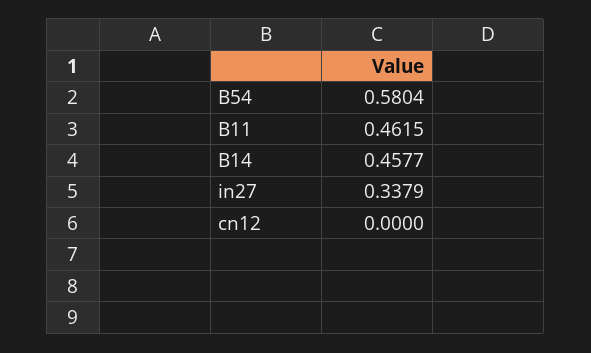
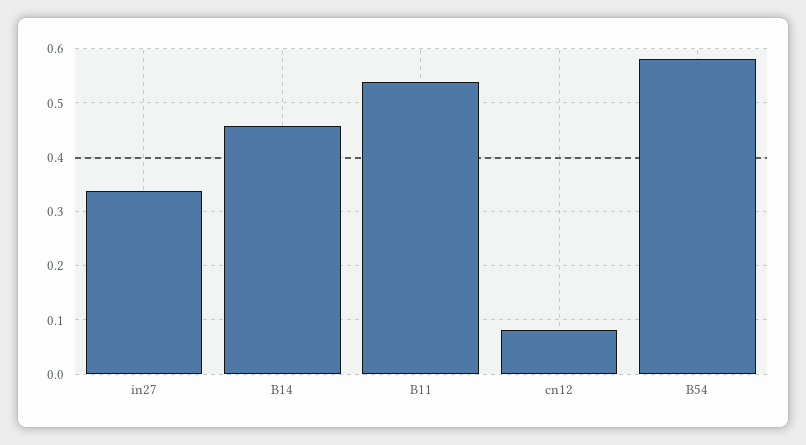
  {
    "B54": 0.5804,
-   "B11": 0.4615,
+   "B11": 0.54,
    "B14": 0.4577,
    "in27": 0.3379,
-   "cn12": 0
+   "cn12": 0.08
  }

